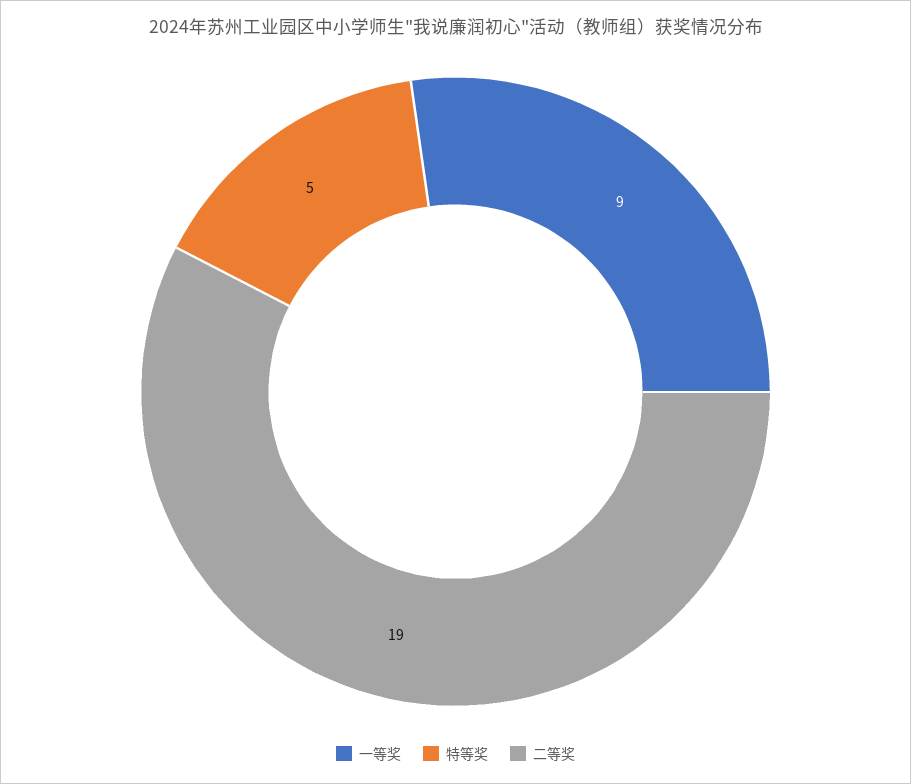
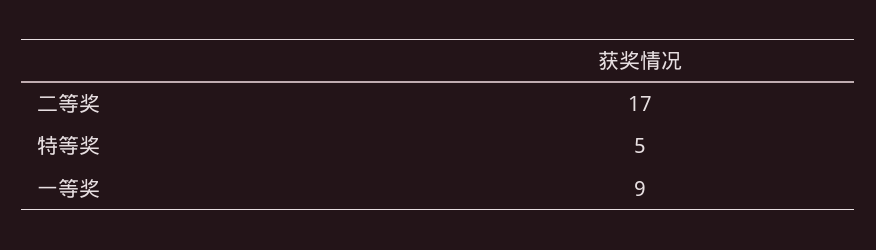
  {
    "一等奖": 9,
    "特等奖": 5,
-   "二等奖": 19
+   "二等奖": 17
  }

